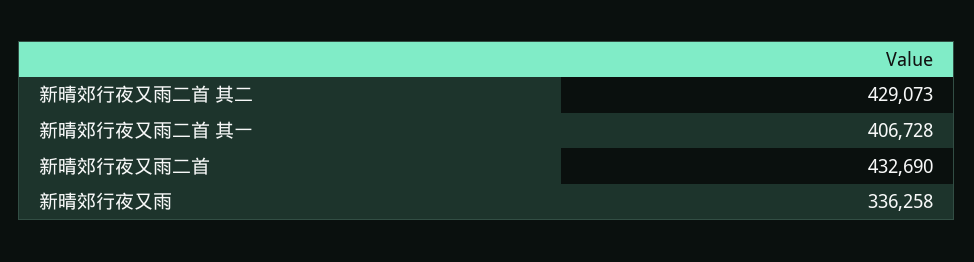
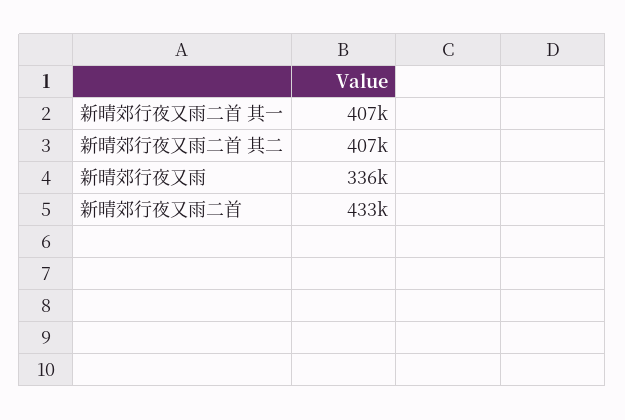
  {
-   "新晴郊行夜又雨二首 其二": 429073,
+   "新晴郊行夜又雨二首 其二": 407000,
    "新晴郊行夜又雨二首 其一": 406728,
    "新晴郊行夜又雨二首": 432690,
    "新晴郊行夜又雨": 336258
  }

